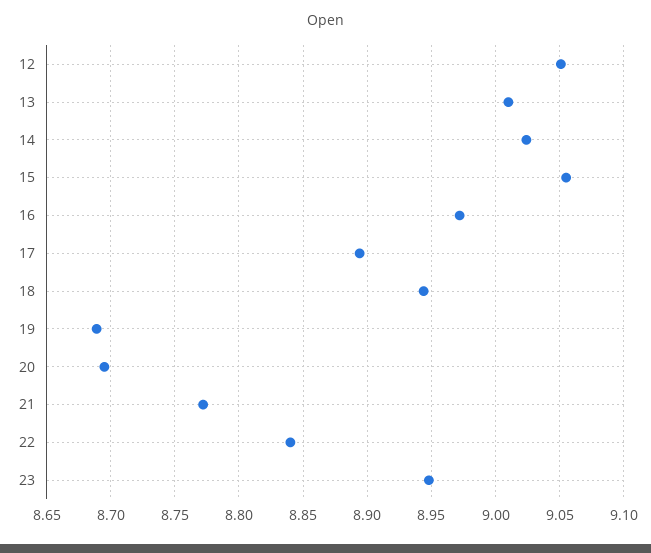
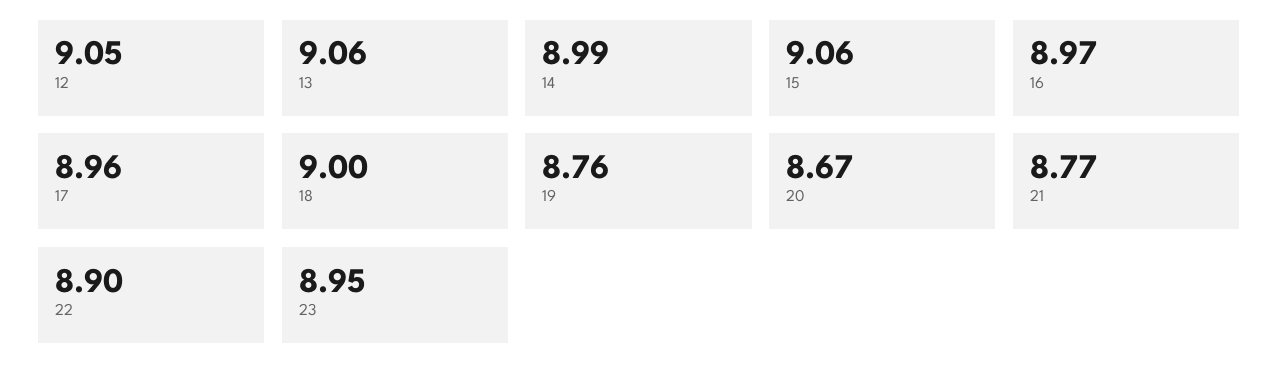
  {
    "12": 9.05,
-   "13": 9.01,
+   "13": 9.06,
-   "14": 9.025,
+   "14": 8.99,
    "15": 9.06,
    "16": 8.97,
-   "17": 8.895,
+   "17": 8.96,
-   "18": 8.945,
+   "18": 9,
-   "19": 8.69,
+   "19": 8.76,
-   "20": 8.695,
+   "20": 8.67,
    "21": 8.77,
-   "22": 8.84,
+   "22": 8.9,
    "23": 8.95
  }

